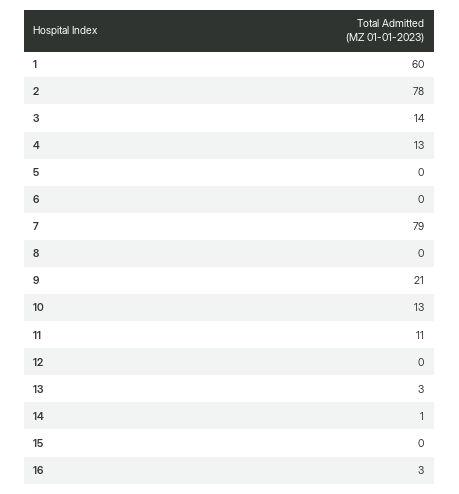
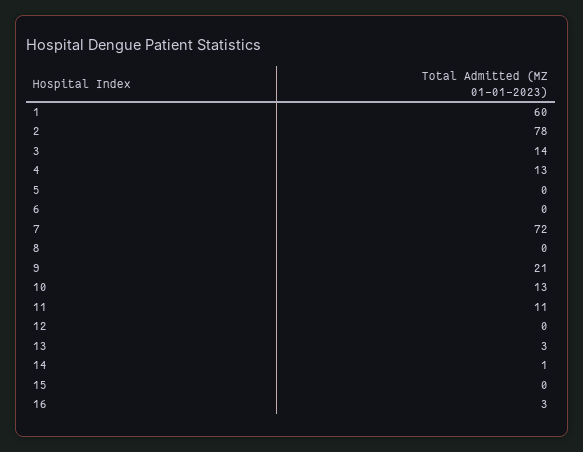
  {
    "1": 60,
    "2": 78,
    "3": 14,
    "4": 13,
    "5": 0,
    "6": 0,
-   "7": 79,
+   "7": 72,
    "8": 0,
    "9": 21,
    "10": 13,
    "11": 11,
    "12": 0,
    "13": 3,
    "14": 1,
    "15": 0,
    "16": 3
  }

